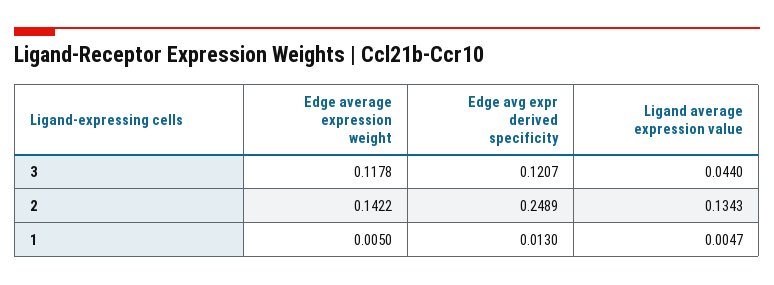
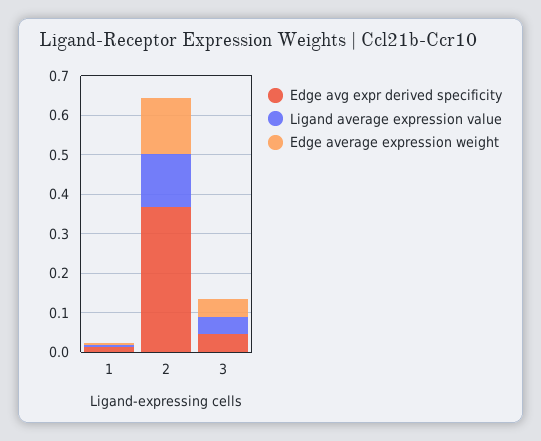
  {
    "Edge average expression weight": {
-     "3": 0.1178,
+     "3": 0.05,
      "2": 0.1422,
      "1": 0.005
    },
    "Edge avg expr derived specificity": {
-     "3": 0.1207,
+     "3": 0.05,
-     "2": 0.2489,
+     "2": 0.375,
      "1": 0.013
    },
    "Ligand average expression value": {
      "3": 0.044,
      "2": 0.1343,
      "1": 0.0047
    }
  }

